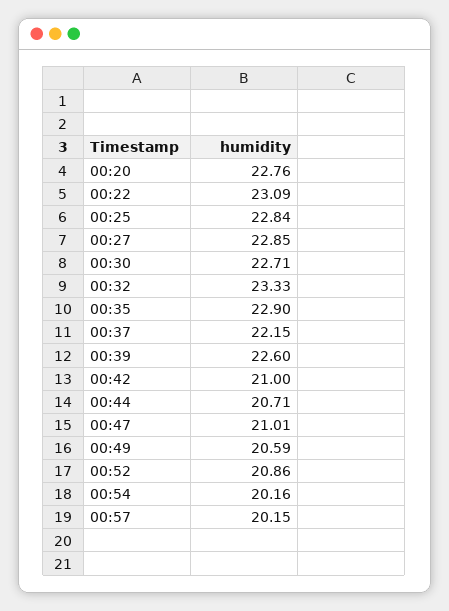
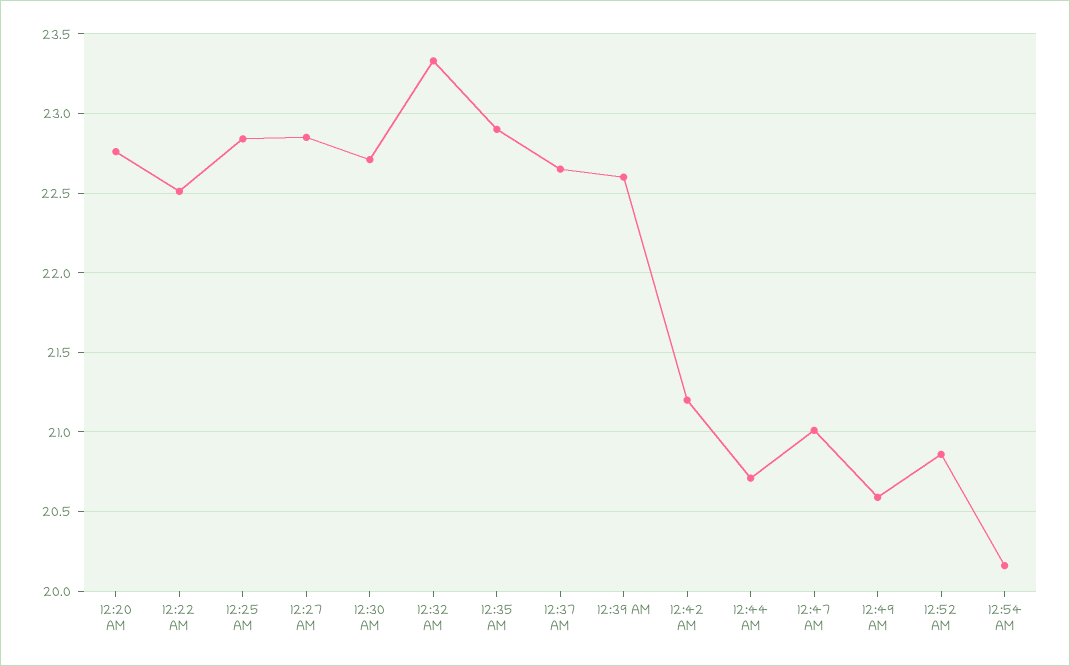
  {
    "00:20": 22.76,
-   "00:22": 23.09,
+   "00:22": 22.5,
    "00:25": 22.84,
    "00:27": 22.85,
    "00:30": 22.71,
    "00:32": 23.33,
    "00:35": 22.9,
-   "00:37": 22.15,
+   "00:37": 22.65,
    "00:39": 22.6,
-   "00:42": 21,
+   "00:42": 21.2,
    "00:44": 20.71,
    "00:47": 21.01,
    "00:49": 20.59,
    "00:52": 20.86,
-   "00:54": 20.16,
+   "00:54": 20.16
-   "00:57": 20.15
  }

